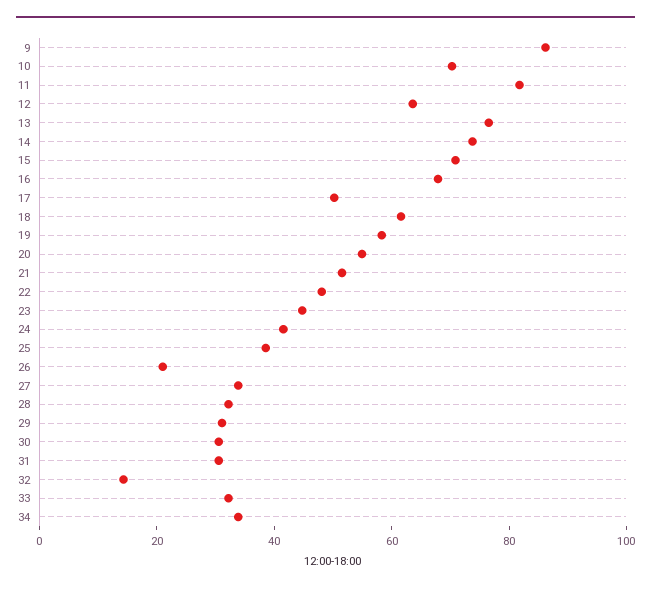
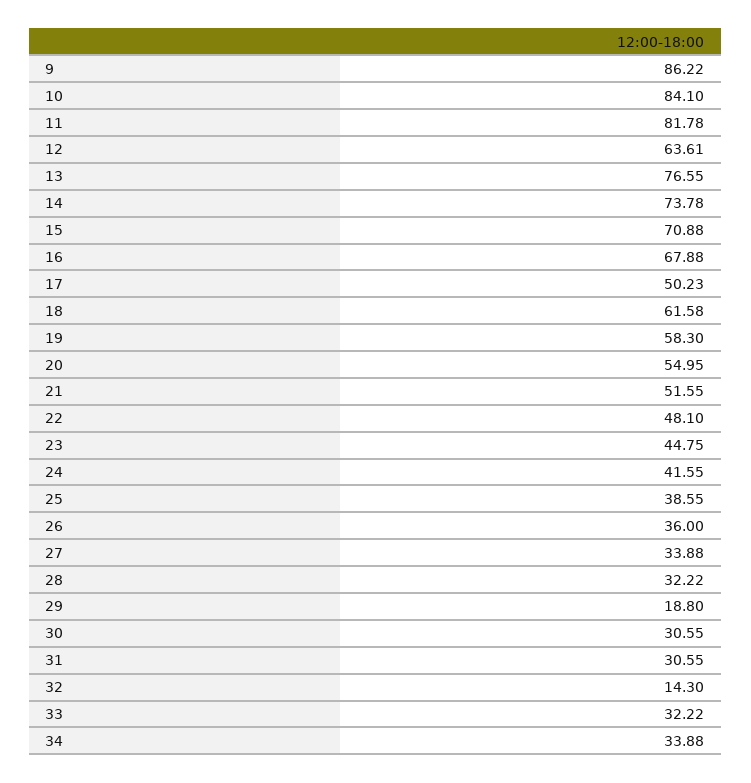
  {
    "9": 86.22,
-   "10": 70,
+   "10": 84.1,
    "11": 81.78,
    "12": 63.61,
    "13": 76.55,
    "14": 73.78,
    "15": 70.88,
    "16": 67.88,
    "17": 50.23,
    "18": 61.58,
    "19": 58.3,
    "20": 54.95,
    "21": 51.55,
    "22": 48.1,
    "23": 44.75,
    "24": 41.55,
    "25": 38.55,
-   "26": 20,
+   "26": 36,
    "27": 33.88,
    "28": 32.22,
-   "29": 30,
+   "29": 18.8,
    "30": 30.55,
    "31": 30.55,
    "32": 14.3,
    "33": 32.22,
    "34": 33.88
  }

